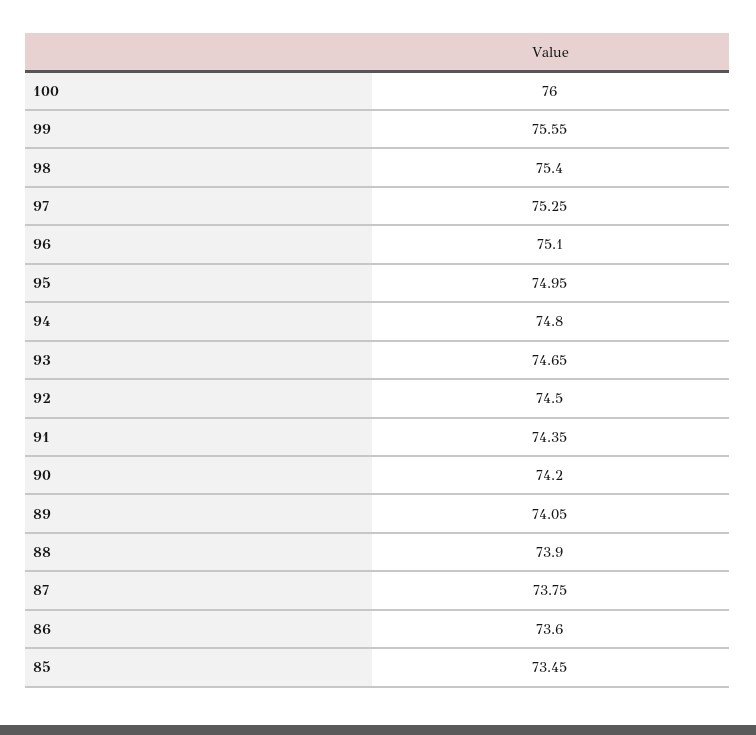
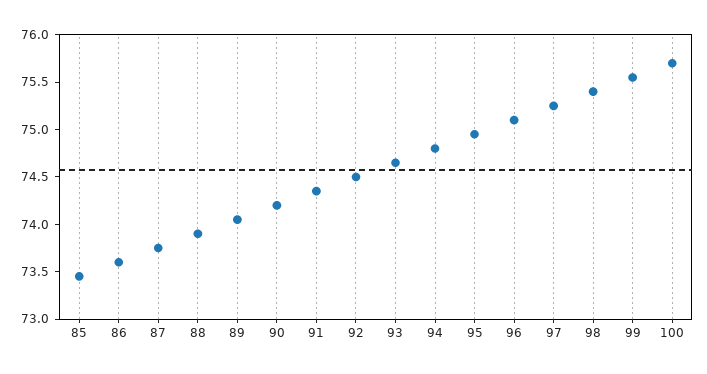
  {
-   "100": 76,
+   "100": 75.7,
    "99": 75.55,
    "98": 75.4,
    "97": 75.25,
    "96": 75.1,
    "95": 74.95,
    "94": 74.8,
    "93": 74.65,
    "92": 74.5,
    "91": 74.35,
    "90": 74.2,
    "89": 74.05,
    "88": 73.9,
    "87": 73.75,
    "86": 73.6,
    "85": 73.45
  }

